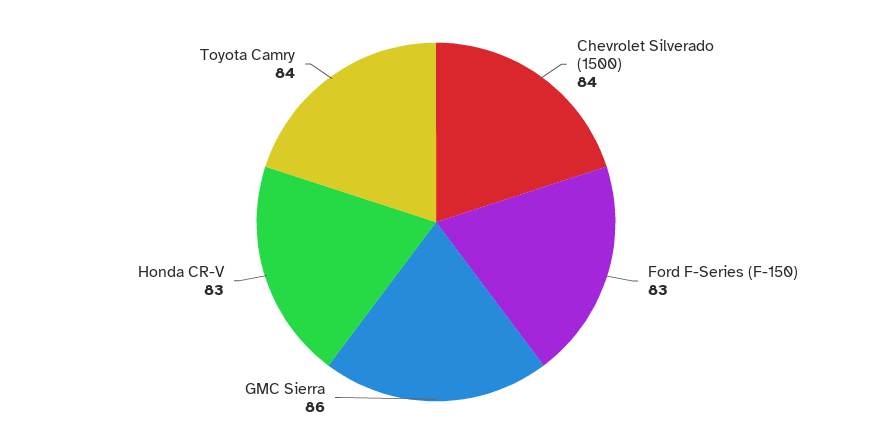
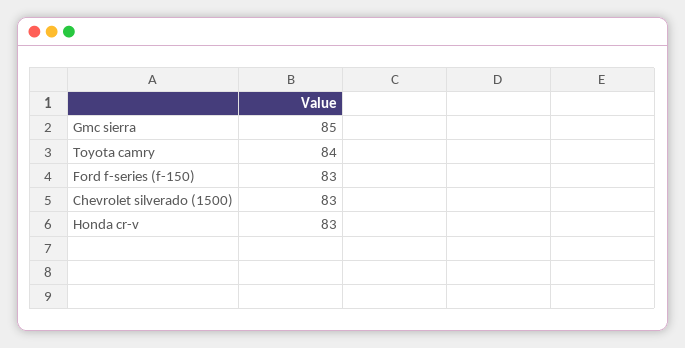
  {
-   "Chevrolet Silverado (1500)": 84,
+   "Chevrolet Silverado (1500)": 83,
    "Ford F-Series (F-150)": 83,
-   "GMC Sierra": 86,
+   "GMC Sierra": 85,
    "Honda CR-V": 83,
    "Toyota Camry": 84
  }

